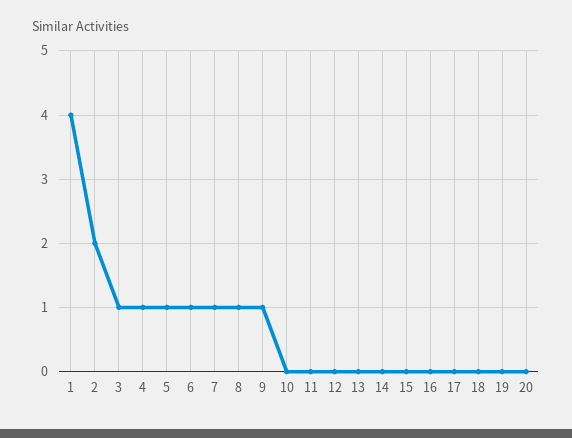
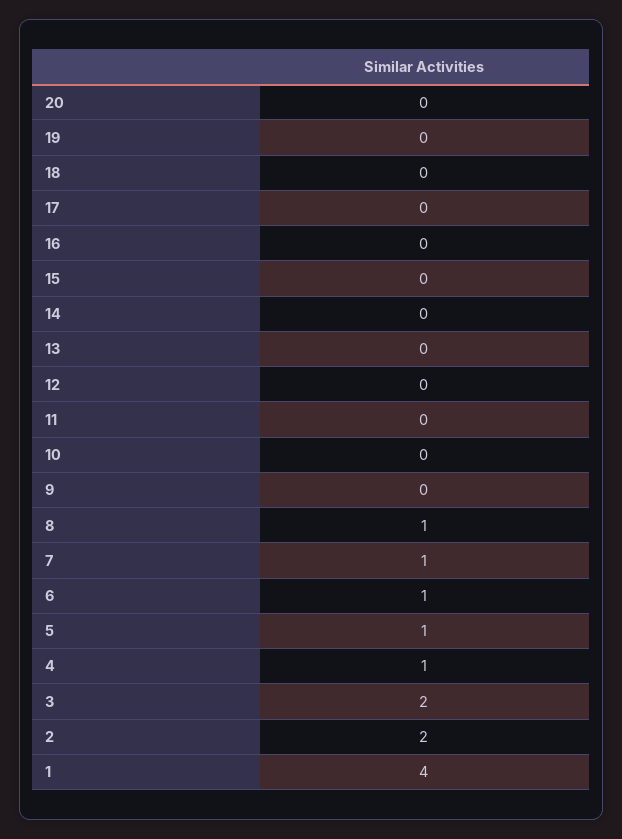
  {
    "1": 4,
    "2": 2,
-   "3": 1,
+   "3": 2,
    "4": 1,
    "5": 1,
    "6": 1,
    "7": 1,
    "8": 1,
-   "9": 1,
+   "9": 0,
    "10": 0,
    "11": 0,
    "12": 0,
    "13": 0,
    "14": 0,
    "15": 0,
    "16": 0,
    "17": 0,
    "18": 0,
    "19": 0,
    "20": 0
  }

